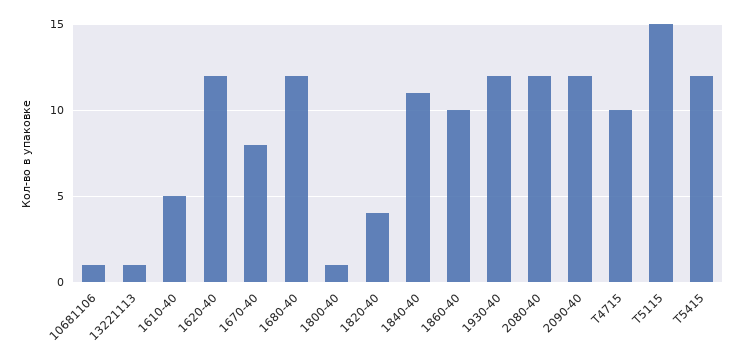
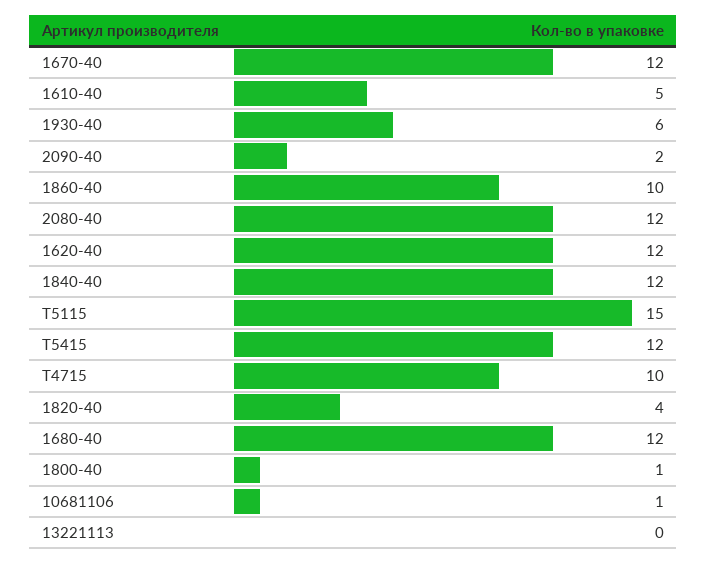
  {
    "10681106": 1,
-   "13221113": 1,
+   "13221113": 0,
    "1610-40": 5,
    "1620-40": 12,
-   "1670-40": 8,
+   "1670-40": 12,
    "1680-40": 12,
    "1800-40": 1,
    "1820-40": 4,
-   "1840-40": 11,
+   "1840-40": 12,
    "1860-40": 10,
-   "1930-40": 12,
+   "1930-40": 6,
    "2080-40": 12,
-   "2090-40": 12,
+   "2090-40": 2,
    "T4715": 10,
    "T5115": 15,
    "T5415": 12
  }

